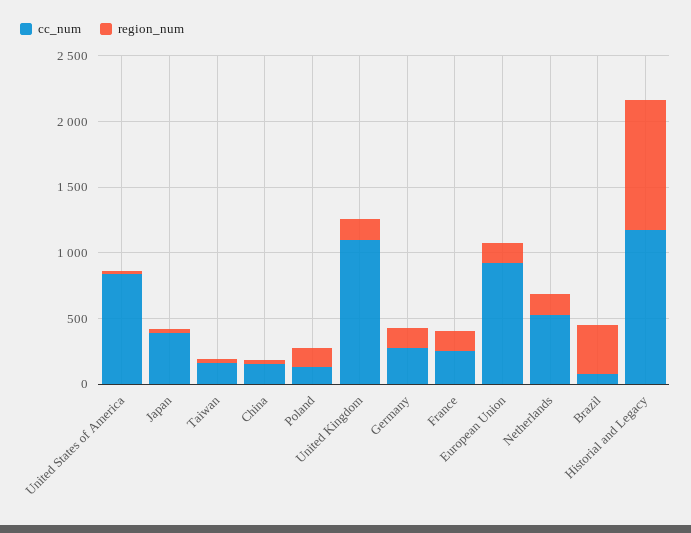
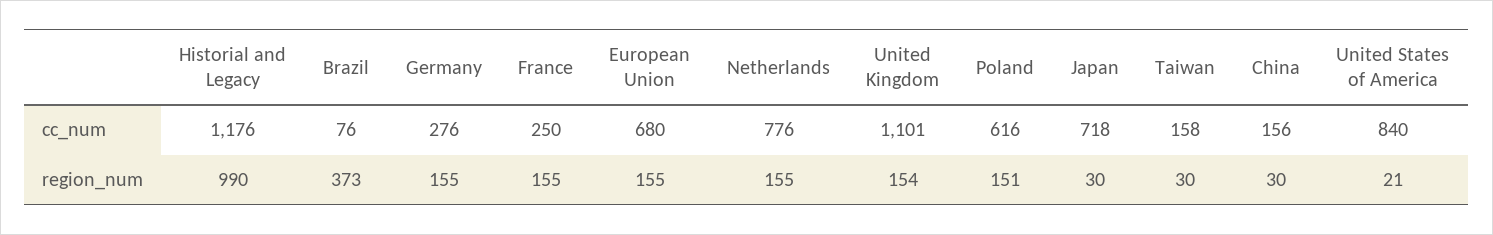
  {
    "cc_num": {
      "United States of America": 840,
-     "Japan": 400,
+     "Japan": 718,
      "Taiwan": 158,
      "China": 156,
-     "Poland": 100,
+     "Poland": 616,
      "United Kingdom": 1101,
      "Germany": 276,
      "France": 250,
-     "European Union": 900,
+     "European Union": 680,
-     "Netherlands": 500,
+     "Netherlands": 776,
      "Brazil": 76,
      "Historial and Legacy": 1176
    },
    "region_num": {
      "United States of America": 21,
      "Japan": 30,
      "Taiwan": 30,
      "China": 30,
      "Poland": 151,
      "United Kingdom": 154,
      "Germany": 155,
      "France": 155,
      "European Union": 155,
      "Netherlands": 155,
      "Brazil": 373,
      "Historial and Legacy": 990
    }
  }

